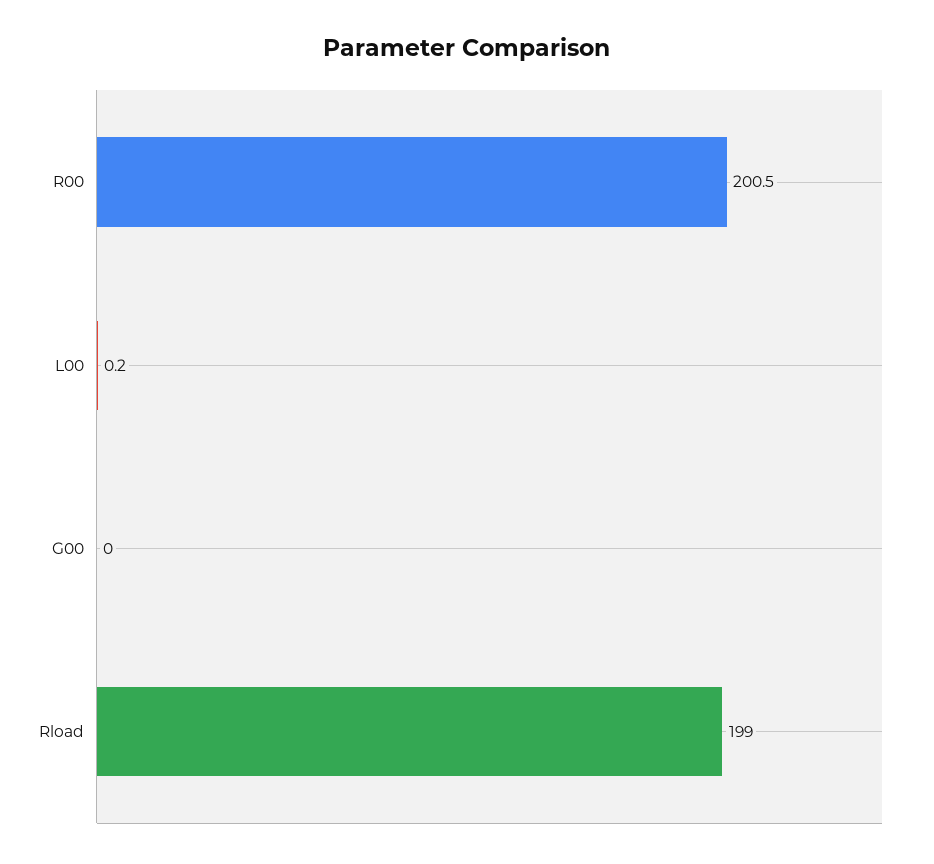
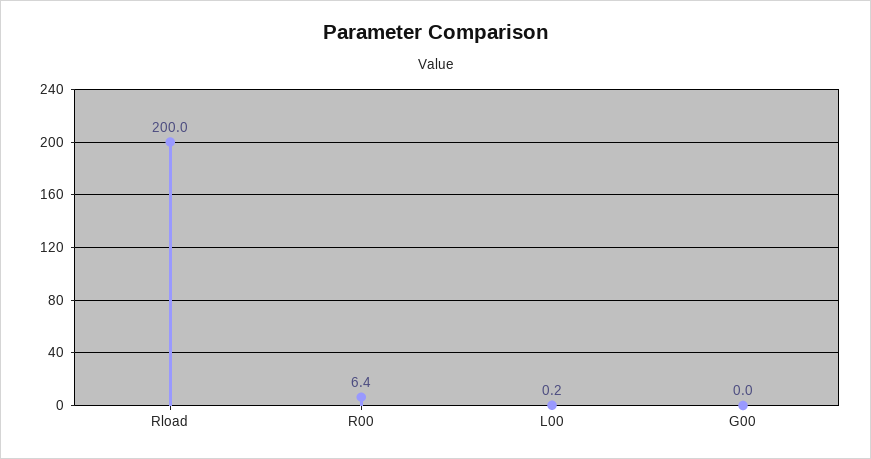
  {
-   "R00": 200.5,
+   "R00": 6.4,
    "L00": 0.2,
    "G00": 0,
-   "Rload": 199
+   "Rload": 200
  }

